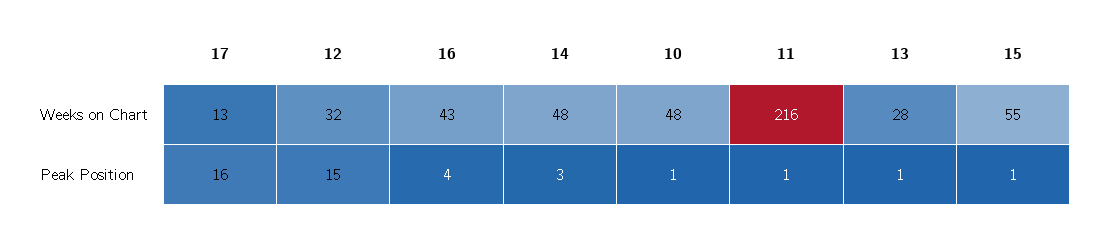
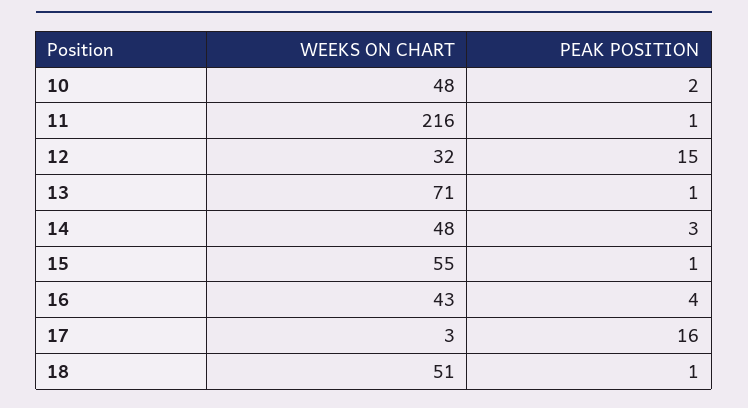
  {
    "17": {
-     "Weeks on Chart": 13,
+     "Weeks on Chart": 3,
      "Peak Position": 16
    },
    "12": {
      "Weeks on Chart": 32,
      "Peak Position": 15
    },
    "16": {
      "Weeks on Chart": 43,
      "Peak Position": 4
    },
    "14": {
      "Weeks on Chart": 48,
      "Peak Position": 3
    },
    "10": {
      "Weeks on Chart": 48,
-     "Peak Position": 1
+     "Peak Position": 2
    },
    "11": {
      "Weeks on Chart": 216,
      "Peak Position": 1
    },
    "13": {
-     "Weeks on Chart": 28,
+     "Weeks on Chart": 71,
      "Peak Position": 1
    },
    "15": {
      "Weeks on Chart": 55,
      "Peak Position": 1
-   }
+   },
+   "18": {
+     "Weeks on Chart": 51,
+     "Peak Position": 1
+   }
  }

